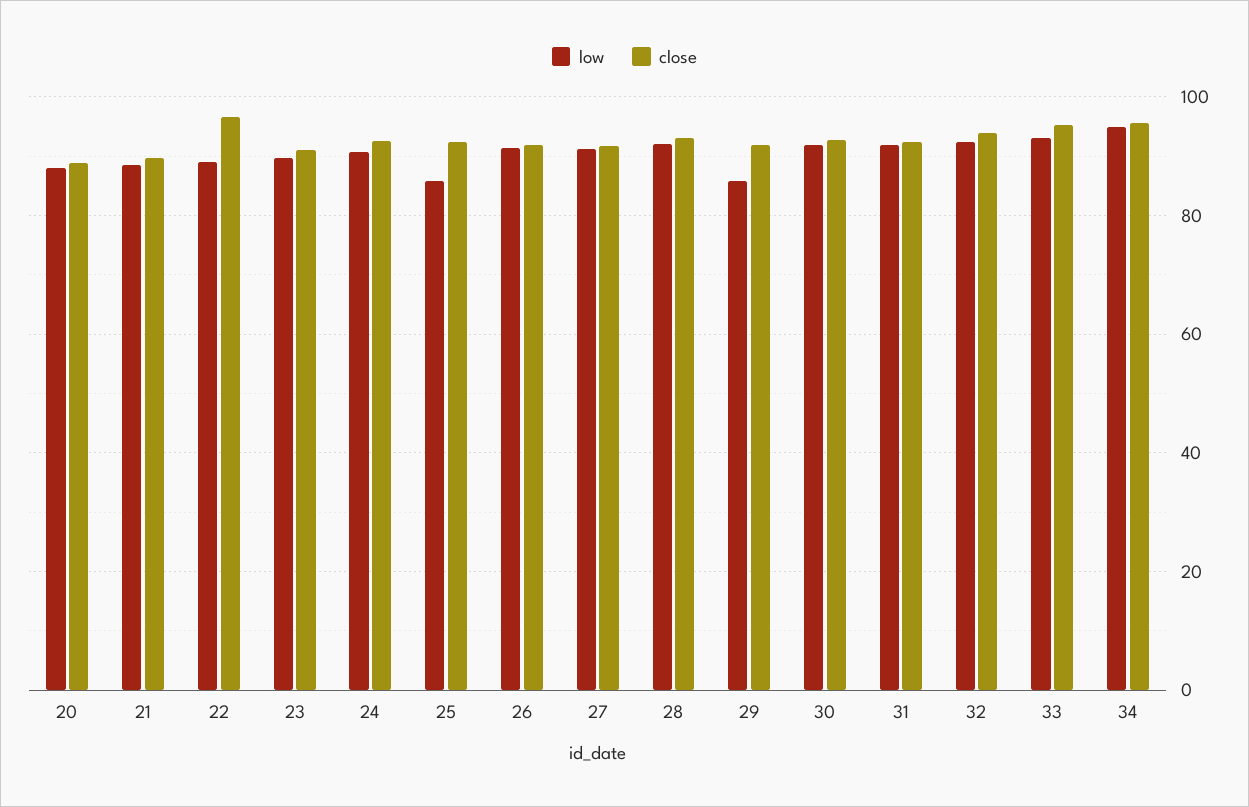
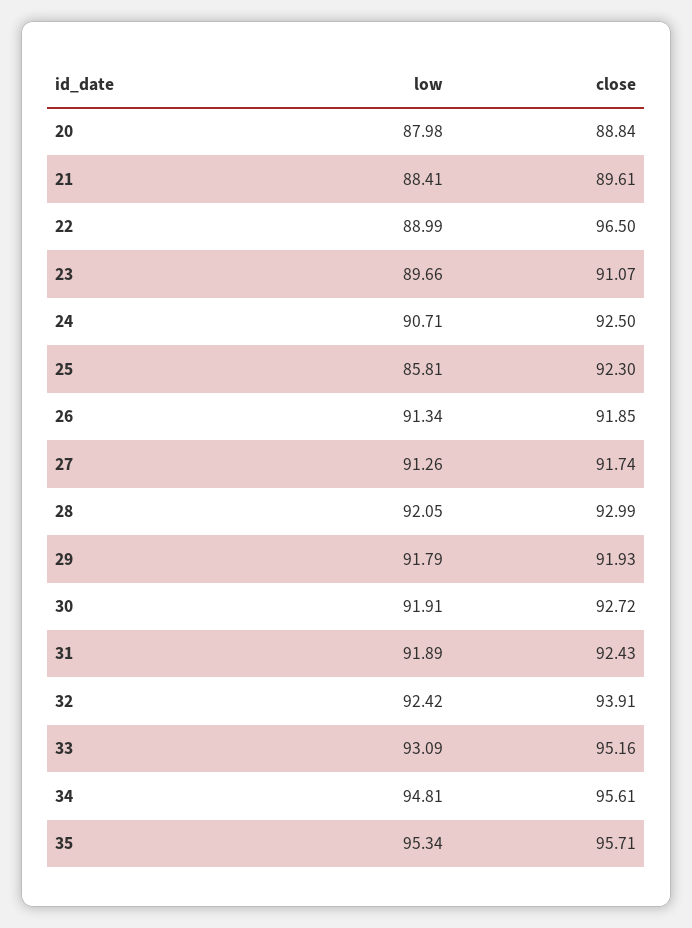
  {
    "low": {
      "20": 87.98,
      "21": 88.41,
      "22": 88.99,
      "23": 89.66,
      "24": 90.71,
      "25": 85.81,
      "26": 91.34,
      "27": 91.26,
      "28": 92.05,
-     "29": 86,
+     "29": 91.79,
      "30": 91.91,
      "31": 91.89,
      "32": 92.42,
      "33": 93.09,
-     "34": 94.81
+     "34": 94.81,
+     "35": 95.34
    },
    "close": {
      "20": 88.84,
      "21": 89.61,
      "22": 96.5,
      "23": 91.07,
      "24": 92.5,
      "25": 92.3,
      "26": 91.85,
      "27": 91.74,
      "28": 92.99,
      "29": 91.93,
      "30": 92.72,
      "31": 92.43,
      "32": 93.91,
      "33": 95.16,
-     "34": 95.61
+     "34": 95.61,
+     "35": 95.71
    }
  }

